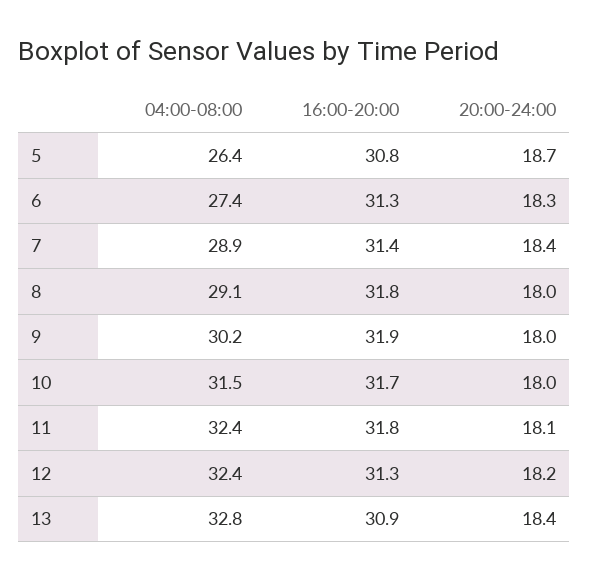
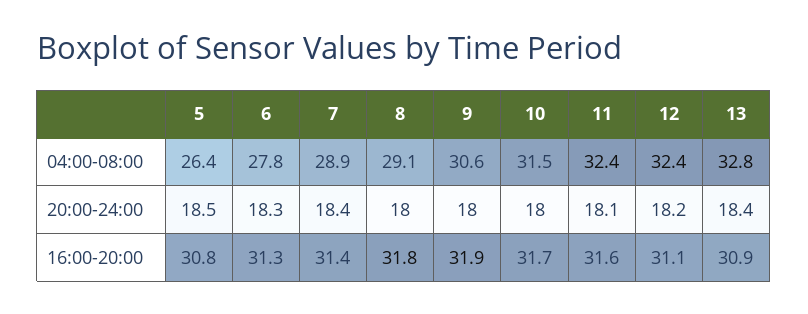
  {
    "04:00-08:00": {
      "5": 26.4,
-     "6": 27.4,
+     "6": 27.8,
      "7": 28.9,
      "8": 29.1,
-     "9": 30.2,
+     "9": 30.6,
      "10": 31.5,
      "11": 32.4,
      "12": 32.4,
      "13": 32.8
    },
    "16:00-20:00": {
      "5": 30.8,
      "6": 31.3,
      "7": 31.4,
      "8": 31.8,
      "9": 31.9,
      "10": 31.7,
-     "11": 31.8,
+     "11": 31.6,
-     "12": 31.3,
+     "12": 31.1,
      "13": 30.9
    },
    "20:00-24:00": {
-     "5": 18.7,
+     "5": 18.5,
      "6": 18.3,
      "7": 18.4,
      "8": 18,
      "9": 18,
      "10": 18,
      "11": 18.1,
      "12": 18.2,
      "13": 18.4
    }
  }

